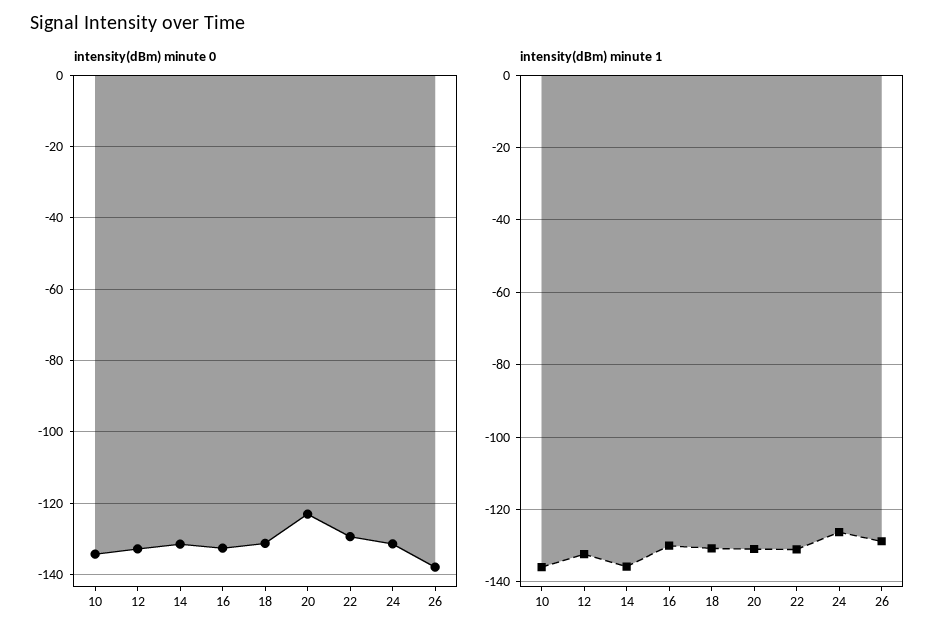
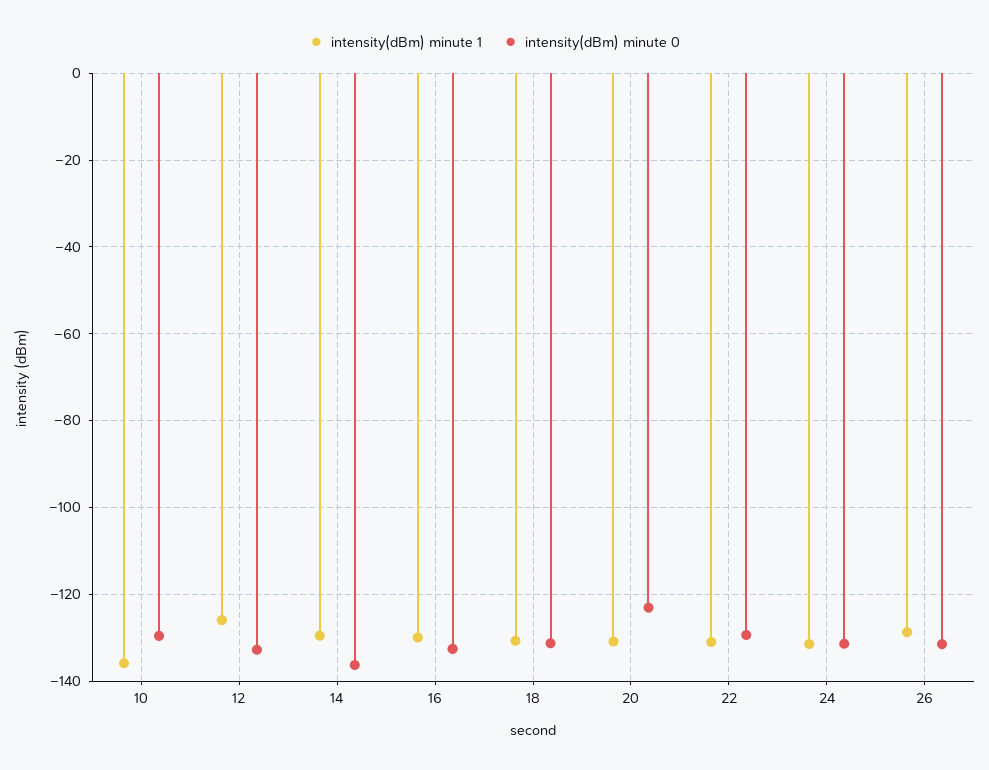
  {
    "intensity(dBm) minute 0": {
-     "10": -134,
+     "10": -130,
      "12": -132,
-     "14": -132,
+     "14": -136,
      "16": -132,
      "18": -132,
      "20": -124,
      "22": -130,
      "24": -132,
-     "26": -138
+     "26": -132
    },
    "intensity(dBm) minute 1": {
      "10": -136,
-     "12": -132,
+     "12": -126,
-     "14": -136,
+     "14": -130,
      "16": -130,
      "18": -130,
      "20": -130,
      "22": -132,
-     "24": -126,
+     "24": -132,
      "26": -128
    }
  }

